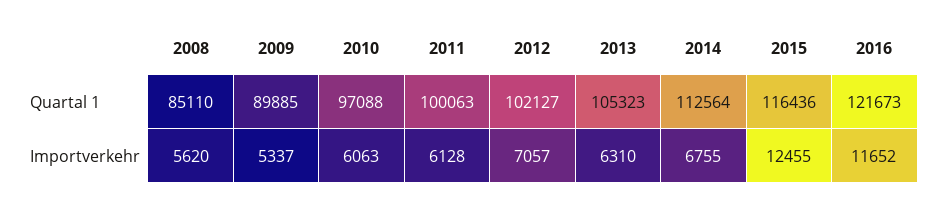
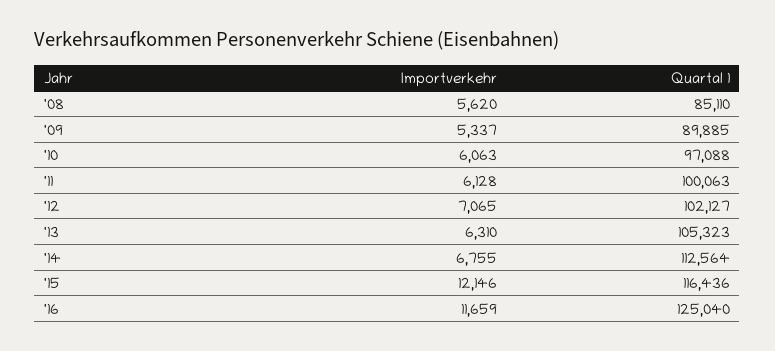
  {
    "2008": {
      "Quartal 1": 85110,
      "Importverkehr": 5620
    },
    "2009": {
      "Quartal 1": 89885,
      "Importverkehr": 5337
    },
    "2010": {
      "Quartal 1": 97088,
      "Importverkehr": 6063
    },
    "2011": {
      "Quartal 1": 100063,
      "Importverkehr": 6128
    },
    "2012": {
      "Quartal 1": 102127,
-     "Importverkehr": 7057
+     "Importverkehr": 7065
    },
    "2013": {
      "Quartal 1": 105323,
      "Importverkehr": 6310
    },
    "2014": {
      "Quartal 1": 112564,
      "Importverkehr": 6755
    },
    "2015": {
      "Quartal 1": 116436,
-     "Importverkehr": 12455
+     "Importverkehr": 12146
    },
    "2016": {
-     "Quartal 1": 121673,
+     "Quartal 1": 125040,
-     "Importverkehr": 11652
+     "Importverkehr": 11659
    }
  }

